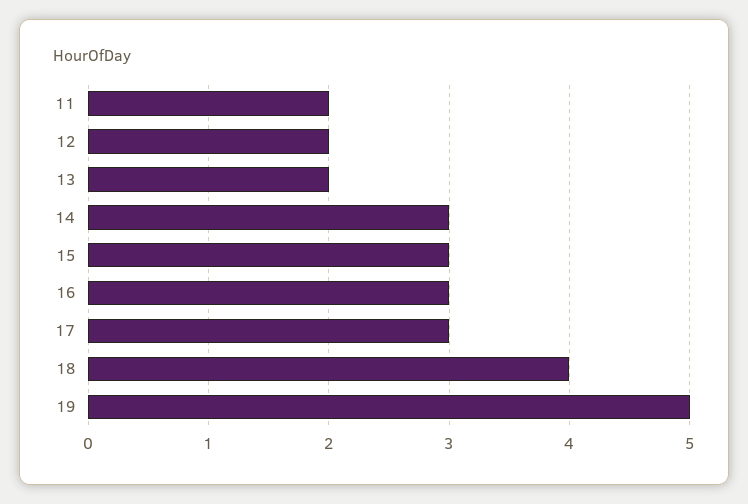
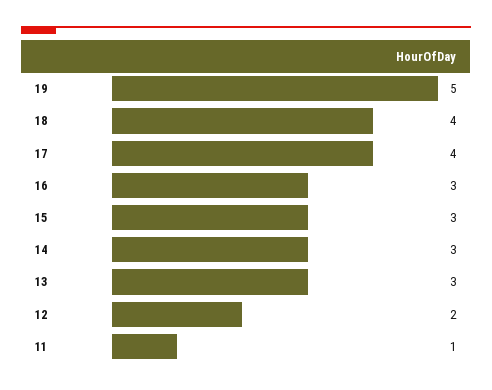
  {
-   "11": 2,
+   "11": 1,
    "12": 2,
-   "13": 2,
+   "13": 3,
    "14": 3,
    "15": 3,
    "16": 3,
-   "17": 3,
+   "17": 4,
    "18": 4,
    "19": 5
  }

